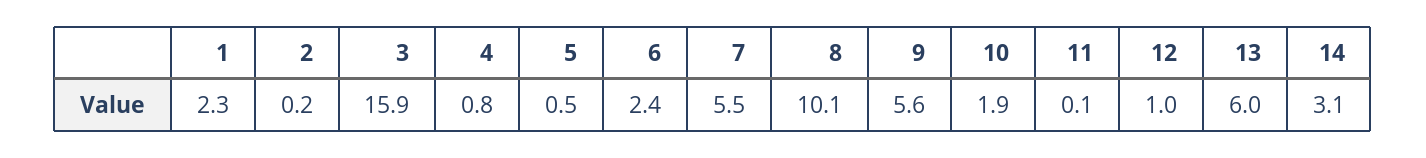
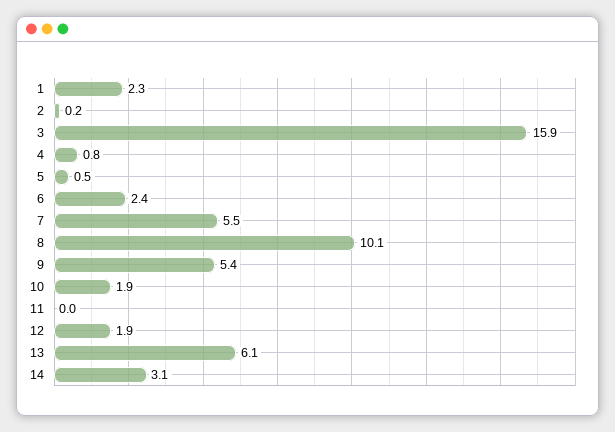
  {
    "1": 2.3,
    "2": 0.2,
    "3": 15.9,
    "4": 0.8,
    "5": 0.5,
    "6": 2.4,
    "7": 5.5,
    "8": 10.1,
-   "9": 5.6,
+   "9": 5.4,
    "10": 1.9,
-   "11": 0.1,
+   "11": 0,
-   "12": 1,
+   "12": 1.9,
-   "13": 6,
+   "13": 6.1,
    "14": 3.1
  }

